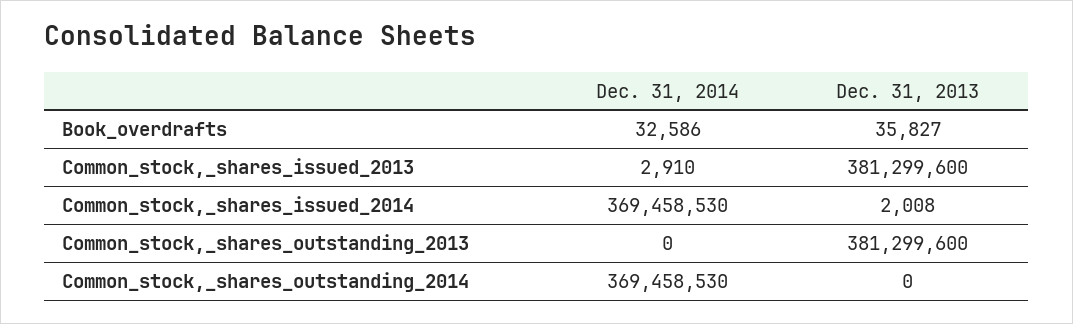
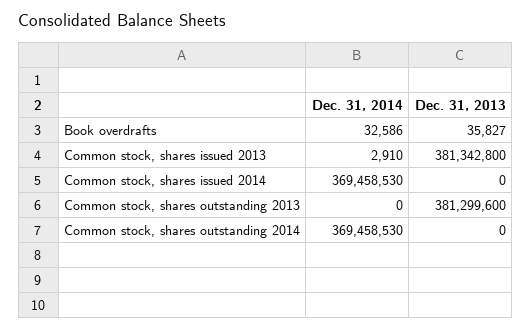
  {
    "Dec. 31, 2014": {
      "Book_overdrafts": 32586,
      "Common_stock,_shares_issued_2013": 2910,
      "Common_stock,_shares_issued_2014": 369458530,
      "Common_stock,_shares_outstanding_2013": 0,
      "Common_stock,_shares_outstanding_2014": 369458530
    },
    "Dec. 31, 2013": {
      "Book_overdrafts": 35827,
-     "Common_stock,_shares_issued_2013": 381299600,
+     "Common_stock,_shares_issued_2013": 381342800,
-     "Common_stock,_shares_issued_2014": 2008,
+     "Common_stock,_shares_issued_2014": 0,
      "Common_stock,_shares_outstanding_2013": 381299600,
      "Common_stock,_shares_outstanding_2014": 0
    }
  }

